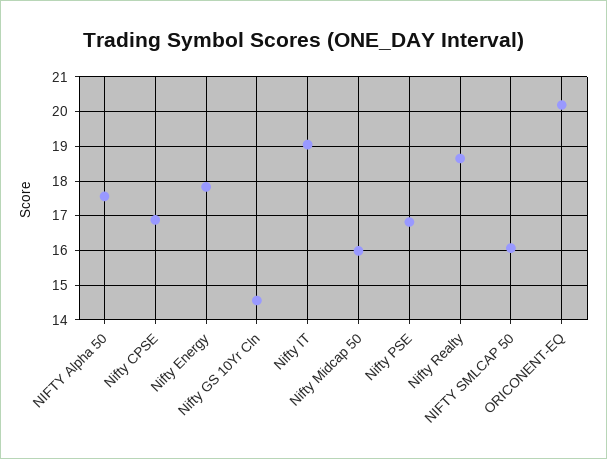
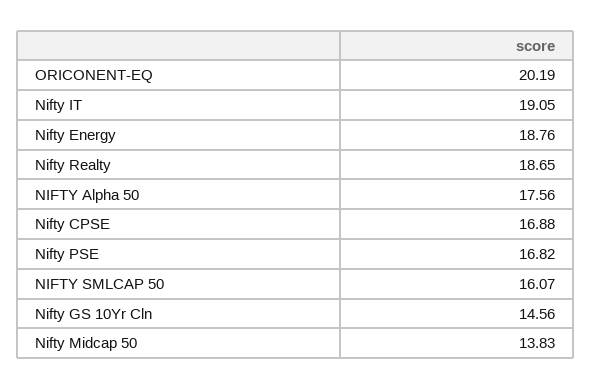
  {
    "NIFTY Alpha 50": 17.56,
    "Nifty CPSE": 16.88,
-   "Nifty Energy": 17.8,
+   "Nifty Energy": 18.76,
    "Nifty GS 10Yr Cln": 14.56,
    "Nifty IT": 19.05,
-   "Nifty Midcap 50": 16,
+   "Nifty Midcap 50": 13.83,
    "Nifty PSE": 16.82,
    "Nifty Realty": 18.65,
    "NIFTY SMLCAP 50": 16.07,
    "ORICONENT-EQ": 20.19
  }

